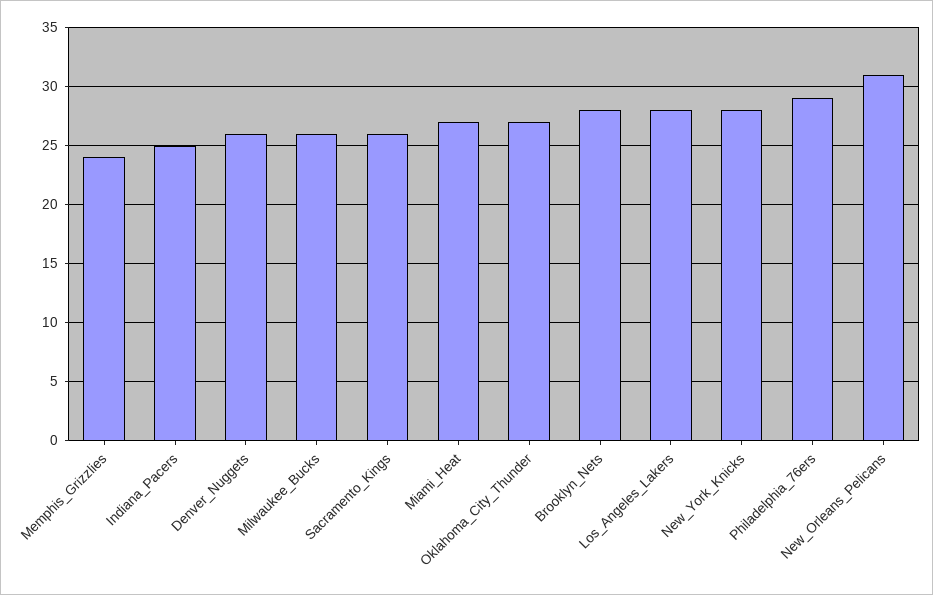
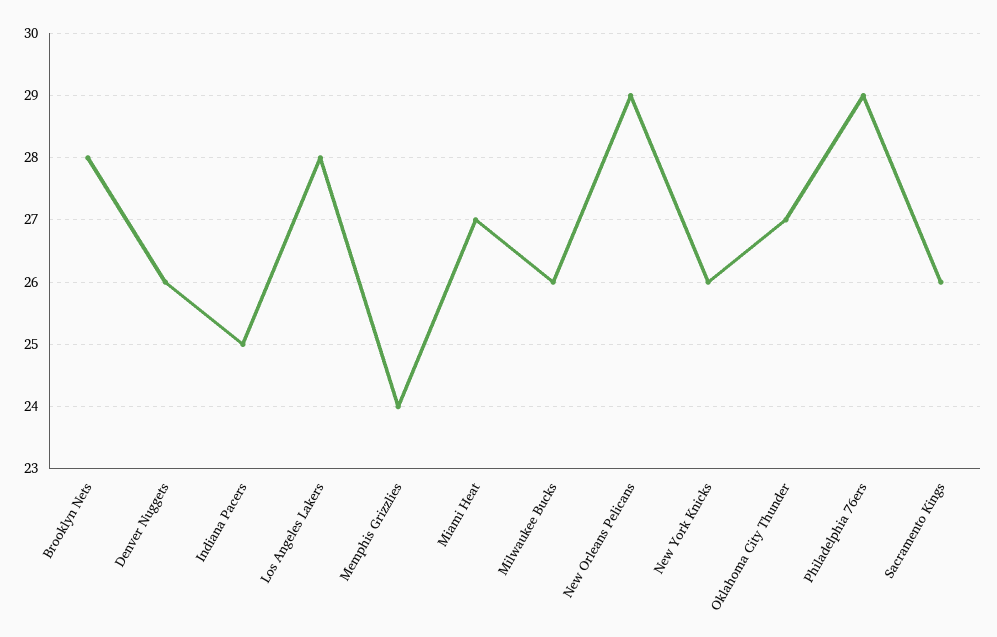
  {
    "Memphis_Grizzlies": 24,
    "Indiana_Pacers": 25,
    "Denver_Nuggets": 26,
    "Milwaukee_Bucks": 26,
    "Sacramento_Kings": 26,
    "Miami_Heat": 27,
    "Oklahoma_City_Thunder": 27,
    "Brooklyn_Nets": 28,
    "Los_Angeles_Lakers": 28,
-   "New_York_Knicks": 28,
+   "New_York_Knicks": 26,
    "Philadelphia_76ers": 29,
-   "New_Orleans_Pelicans": 31
+   "New_Orleans_Pelicans": 29
  }

